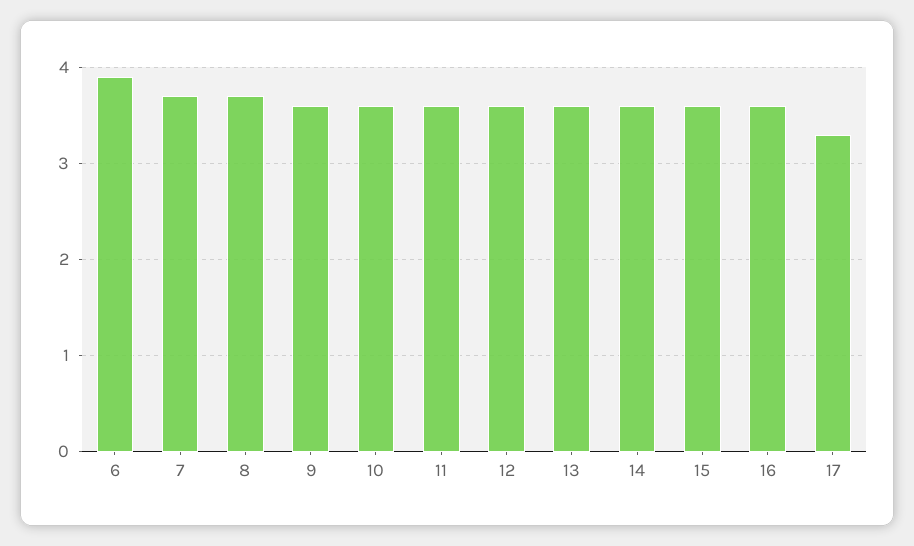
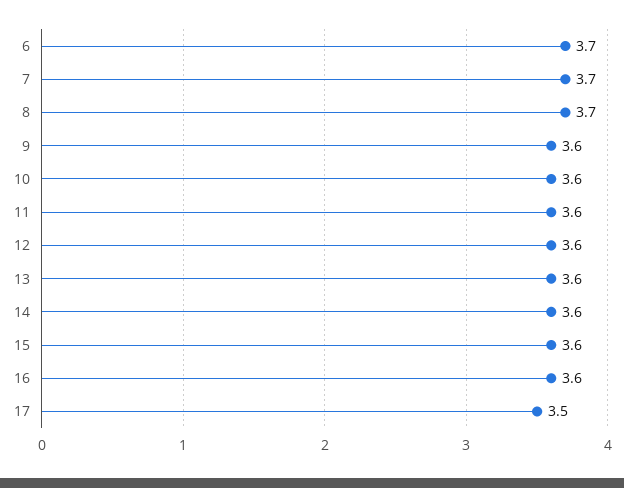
  {
-   "6": 3.9,
+   "6": 3.7,
    "7": 3.7,
    "8": 3.7,
    "9": 3.6,
    "10": 3.6,
    "11": 3.6,
    "12": 3.6,
    "13": 3.6,
    "14": 3.6,
    "15": 3.6,
    "16": 3.6,
-   "17": 3.3
+   "17": 3.5
  }

